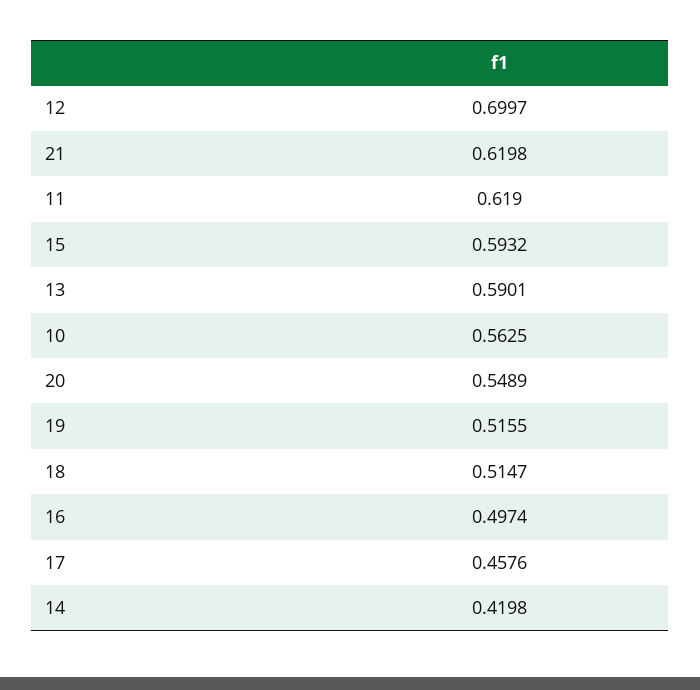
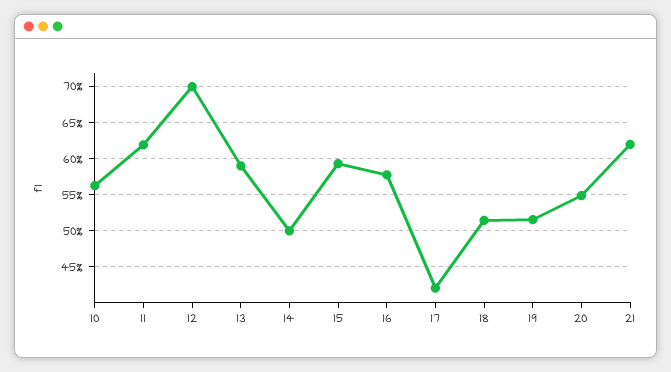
  {
    "12": 0.6997,
    "21": 0.6198,
    "11": 0.619,
    "15": 0.5932,
    "13": 0.5901,
    "10": 0.5625,
    "20": 0.5489,
    "19": 0.5155,
    "18": 0.5147,
-   "16": 0.4974,
+   "16": 0.58,
-   "17": 0.4576,
+   "17": 0.42,
-   "14": 0.4198
+   "14": 0.5
  }

